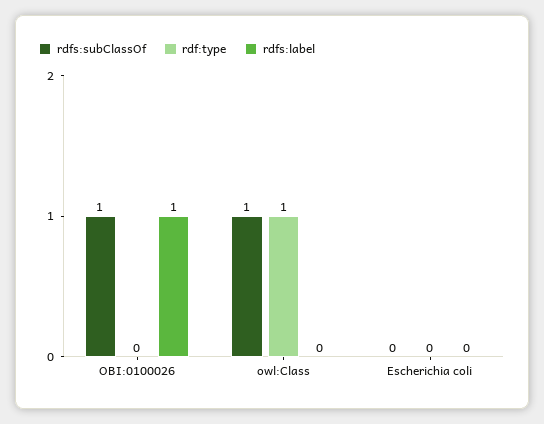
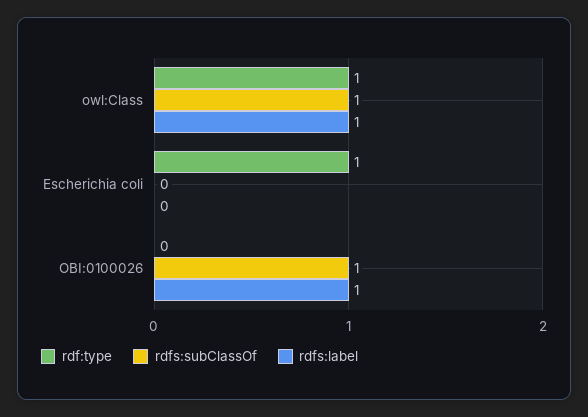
  {
    "rdfs:subClassOf": {
      "OBI:0100026": 1,
      "owl:Class": 1,
      "Escherichia coli": 0
    },
    "rdf:type": {
      "OBI:0100026": 0,
      "owl:Class": 1,
-     "Escherichia coli": 0
+     "Escherichia coli": 1
    },
    "rdfs:label": {
      "OBI:0100026": 1,
-     "owl:Class": 0,
+     "owl:Class": 1,
      "Escherichia coli": 0
    }
  }

